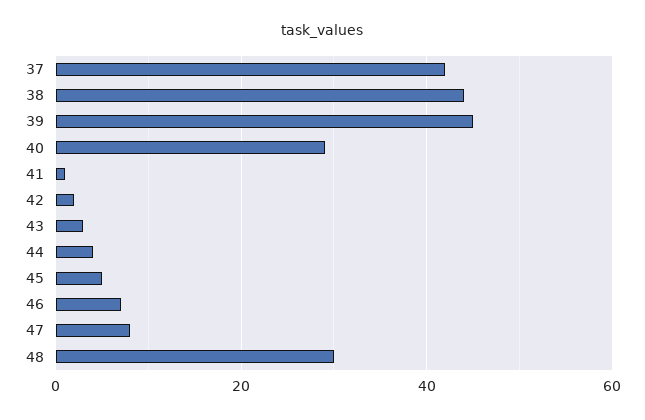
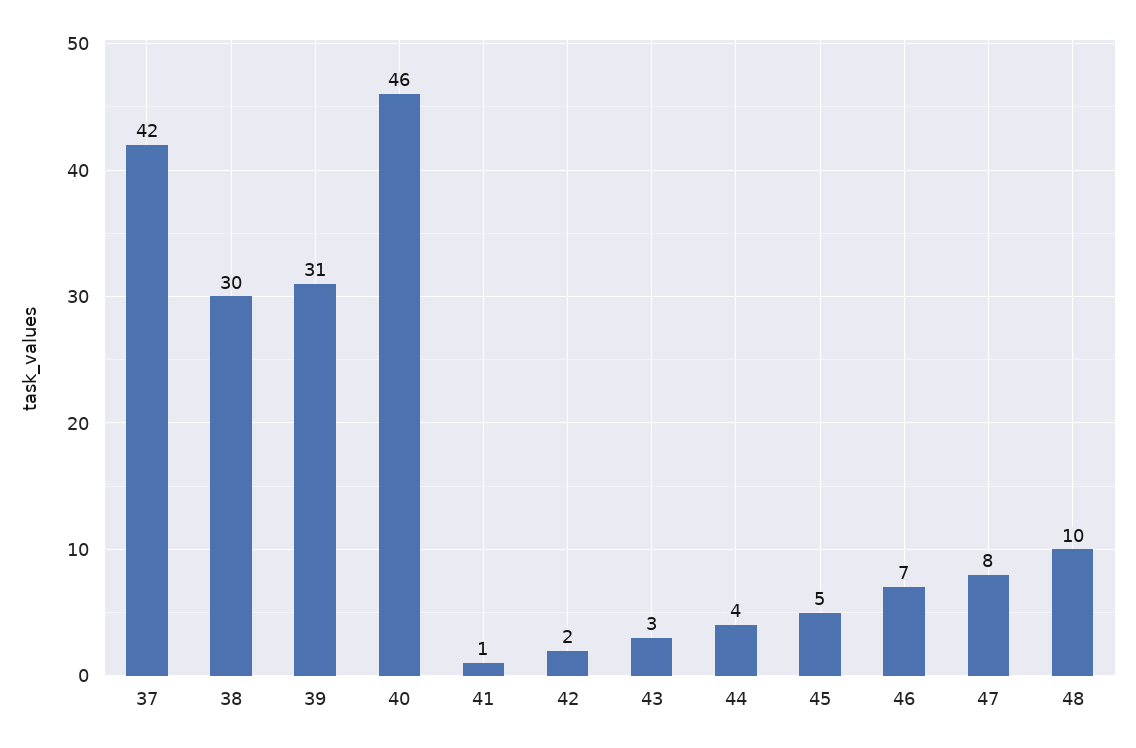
  {
    "37": 42,
-   "38": 45,
+   "38": 30,
-   "39": 45,
+   "39": 31,
-   "40": 30,
+   "40": 46,
    "41": 1,
    "42": 2,
    "43": 3,
    "44": 4,
    "45": 5,
    "46": 7,
    "47": 8,
-   "48": 30
+   "48": 10
  }

